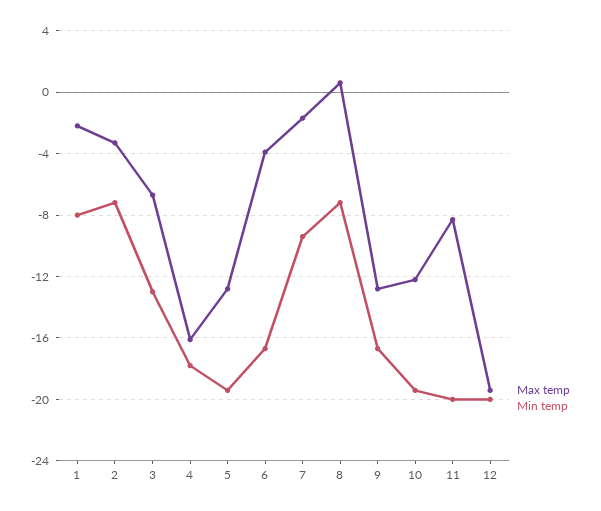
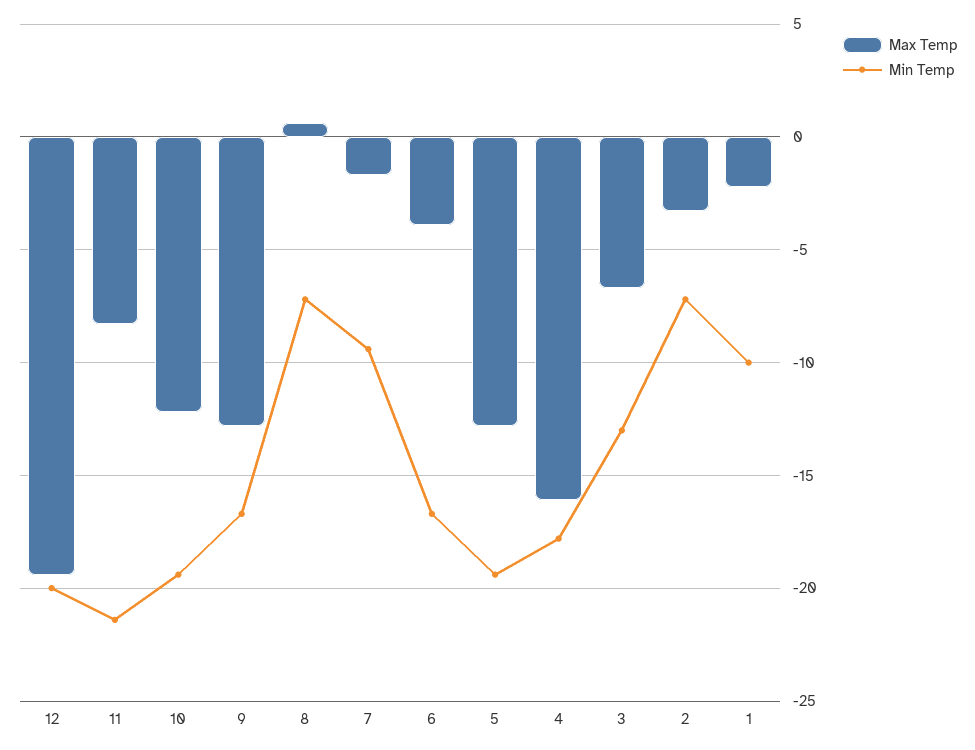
  {
    "Max temp": {
      "1": -2,
      "2": -3.5,
      "3": -6.5,
      "4": -16,
      "5": -13,
      "6": -4,
      "7": -1.5,
      "8": 0.5,
      "9": -13,
      "10": -12,
      "11": -8.5,
      "12": -19.5
    },
    "Min temp": {
-     "1": -8,
+     "1": -10,
      "2": -7,
      "3": -13,
      "4": -18,
      "5": -19.5,
      "6": -16.5,
      "7": -9.5,
      "8": -7,
      "9": -16.5,
      "10": -19.5,
-     "11": -20,
+     "11": -21.5,
      "12": -20
    }
  }

